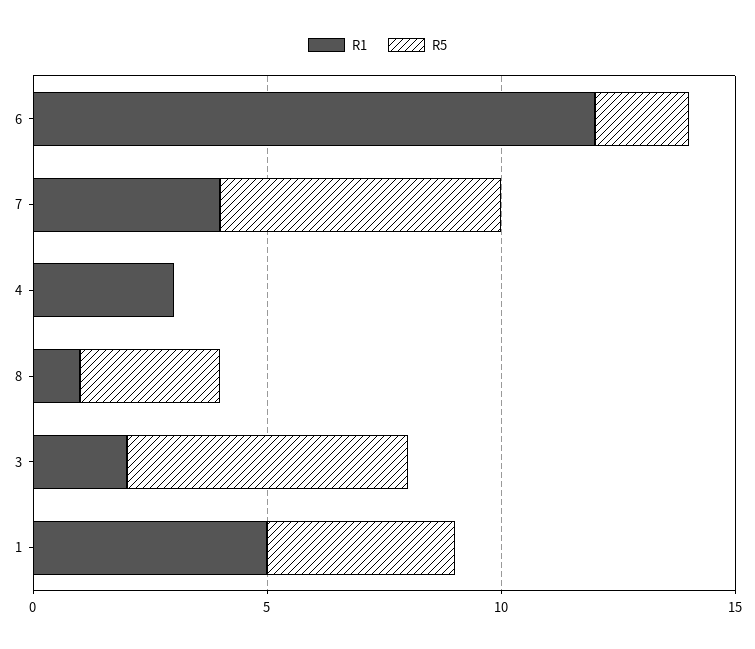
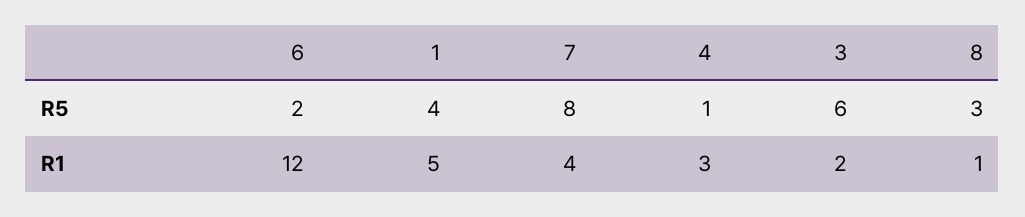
  {
    "R1": {
      "6": 12,
      "7": 4,
      "4": 3,
      "8": 1,
      "3": 2,
      "1": 5
    },
    "R5": {
      "6": 2,
-     "7": 6,
+     "7": 8,
-     "4": 0,
+     "4": 1,
      "8": 3,
      "3": 6,
      "1": 4
    }
  }

